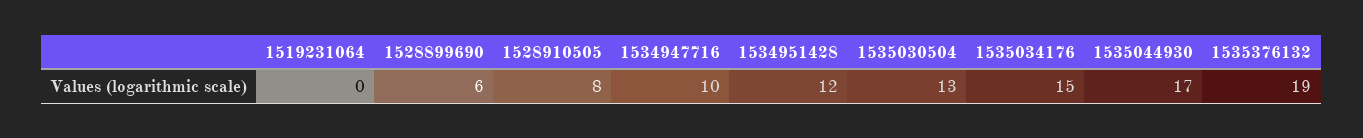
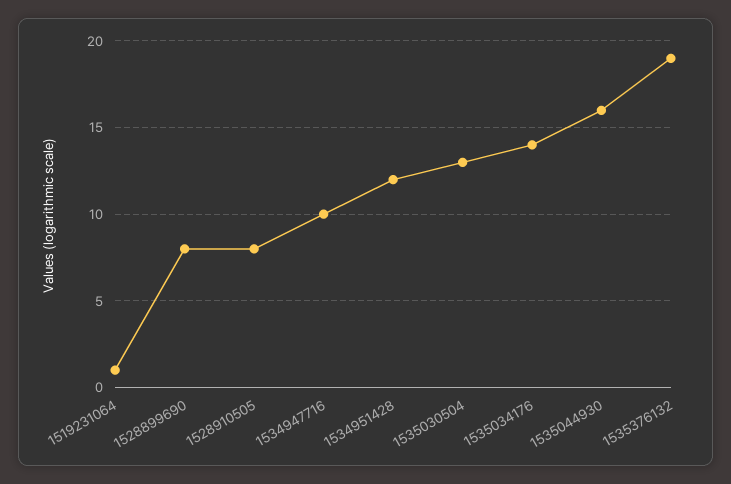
  {
-   "1519231064": 0,
+   "1519231064": 1,
-   "1528899690": 6,
+   "1528899690": 8,
    "1528910505": 8,
    "1534947716": 10,
    "1534951428": 12,
    "1535030504": 13,
-   "1535034176": 15,
+   "1535034176": 14,
-   "1535044930": 17,
+   "1535044930": 16,
    "1535376132": 19
  }

